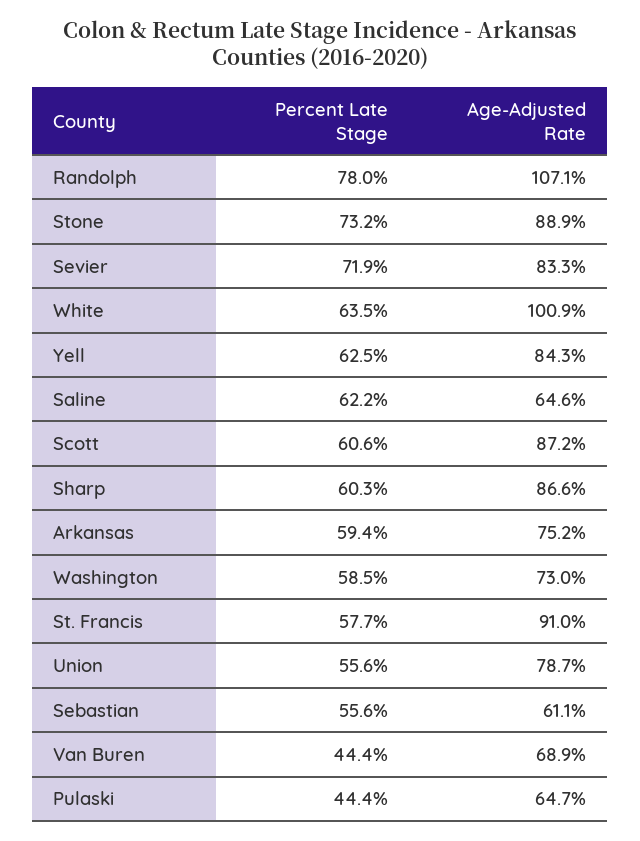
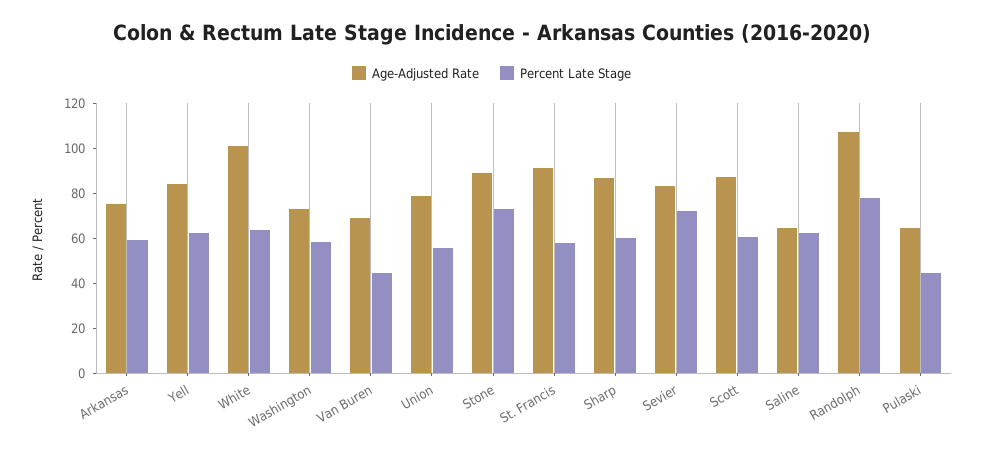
  {
    "Percent Late Stage": {
      "Randolph": 78,
      "Stone": 73.2,
      "Sevier": 71.9,
      "White": 63.5,
      "Yell": 62.5,
      "Saline": 62.2,
      "Scott": 60.6,
      "Sharp": 60.3,
      "Arkansas": 59.4,
      "Washington": 58.5,
      "St. Francis": 57.7,
      "Union": 55.6,
-     "Sebastian": 55.6,
      "Van Buren": 44.4,
      "Pulaski": 44.4
    },
    "Age-Adjusted Rate": {
      "Randolph": 107.1,
      "Stone": 88.9,
      "Sevier": 83.3,
      "White": 100.9,
      "Yell": 84.3,
      "Saline": 64.6,
      "Scott": 87.2,
      "Sharp": 86.6,
      "Arkansas": 75.2,
      "Washington": 73,
      "St. Francis": 91,
      "Union": 78.7,
-     "Sebastian": 61.1,
      "Van Buren": 68.9,
      "Pulaski": 64.7
    }
  }

